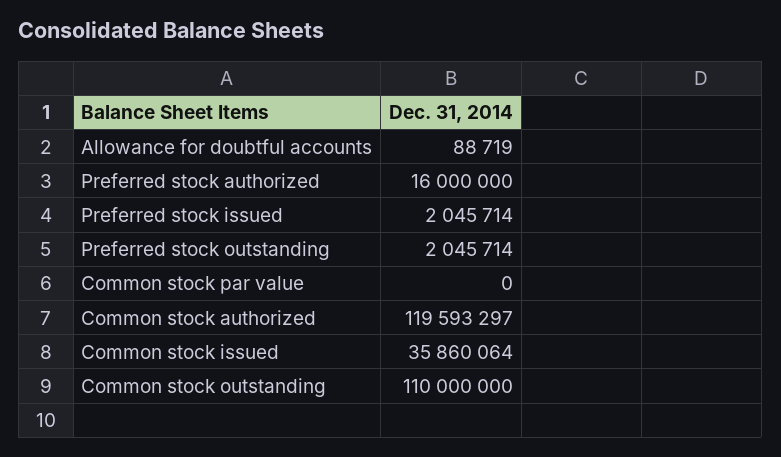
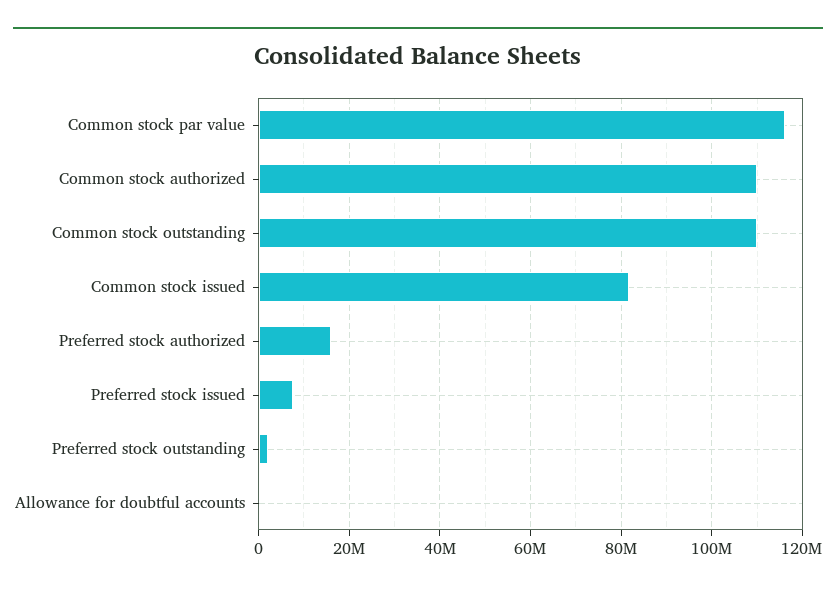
  {
    "Allowance for doubtful accounts": 88719,
    "Preferred stock authorized": 16000000,
-   "Preferred stock issued": 2045714,
+   "Preferred stock issued": 8000000,
    "Preferred stock outstanding": 2045714,
-   "Common stock par value": 0,
+   "Common stock par value": 116000000,
-   "Common stock authorized": 119593297,
+   "Common stock authorized": 110000000,
-   "Common stock issued": 35860064,
+   "Common stock issued": 82000000,
    "Common stock outstanding": 110000000
  }

